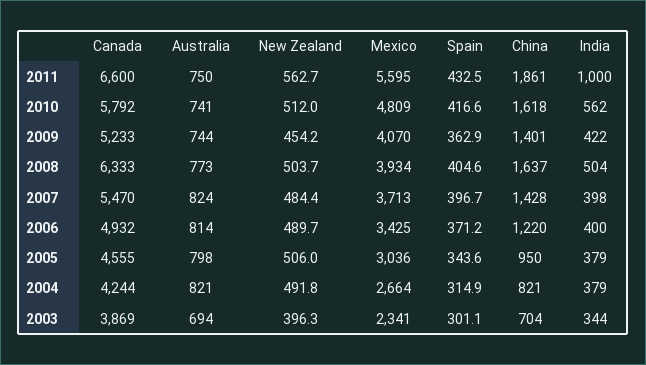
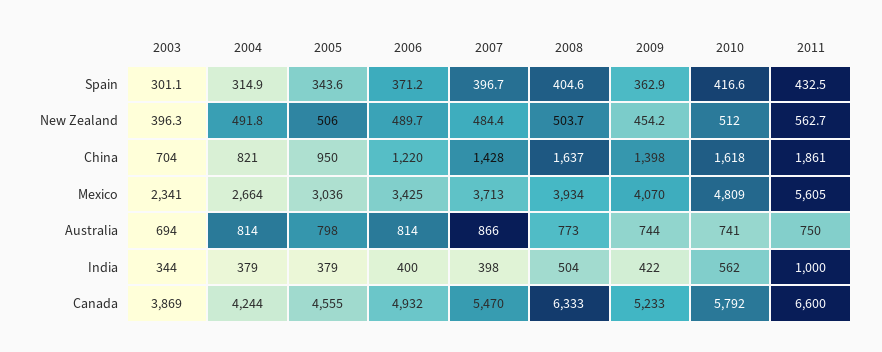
  {
    "Canada": {
      "2011": 6600,
      "2010": 5792,
      "2009": 5233,
      "2008": 6333,
      "2007": 5470,
      "2006": 4932,
      "2005": 4555,
      "2004": 4244,
      "2003": 3869
    },
    "Australia": {
      "2011": 750,
      "2010": 741,
      "2009": 744,
      "2008": 773,
-     "2007": 824,
+     "2007": 866,
      "2006": 814,
      "2005": 798,
-     "2004": 821,
+     "2004": 814,
      "2003": 694
    },
    "New Zealand": {
      "2011": 562.7,
      "2010": 512,
      "2009": 454.2,
      "2008": 503.7,
      "2007": 484.4,
      "2006": 489.7,
      "2005": 506,
      "2004": 491.8,
      "2003": 396.3
    },
    "Mexico": {
-     "2011": 5595,
+     "2011": 5605,
      "2010": 4809,
      "2009": 4070,
      "2008": 3934,
      "2007": 3713,
      "2006": 3425,
      "2005": 3036,
      "2004": 2664,
      "2003": 2341
    },
    "Spain": {
      "2011": 432.5,
      "2010": 416.6,
      "2009": 362.9,
      "2008": 404.6,
      "2007": 396.7,
      "2006": 371.2,
      "2005": 343.6,
      "2004": 314.9,
      "2003": 301.1
    },
    "China": {
      "2011": 1861,
      "2010": 1618,
-     "2009": 1401,
+     "2009": 1398,
      "2008": 1637,
      "2007": 1428,
      "2006": 1220,
      "2005": 950,
      "2004": 821,
      "2003": 704
    },
    "India": {
      "2011": 1000,
      "2010": 562,
      "2009": 422,
      "2008": 504,
      "2007": 398,
      "2006": 400,
      "2005": 379,
      "2004": 379,
      "2003": 344
    }
  }

